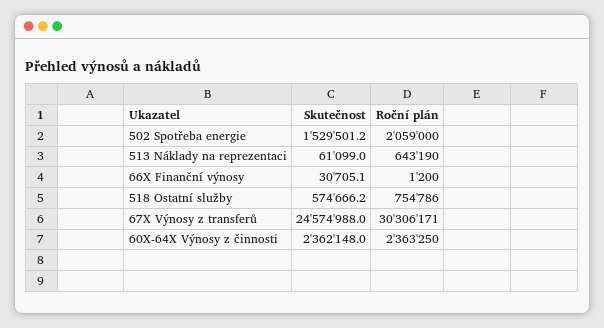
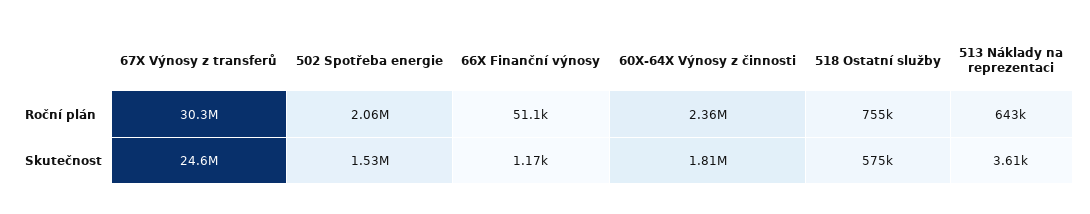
  {
    "Skutečnost": {
      "502 Spotřeba energie": 1529501.2,
-     "513 Náklady na reprezentaci": 61099,
+     "513 Náklady na reprezentaci": 3610,
-     "66X Finanční výnosy": 30705.1,
+     "66X Finanční výnosy": 1170,
      "518 Ostatní služby": 574666.2,
      "67X Výnosy z transferů": 24574988,
-     "60X-64X Výnosy z činnosti": 2362148
+     "60X-64X Výnosy z činnosti": 1810000
    },
    "Roční plán": {
      "502 Spotřeba energie": 2059000,
      "513 Náklady na reprezentaci": 643190,
-     "66X Finanční výnosy": 1200,
+     "66X Finanční výnosy": 51100,
      "518 Ostatní služby": 754786,
      "67X Výnosy z transferů": 30306171,
      "60X-64X Výnosy z činnosti": 2363250
    }
  }

